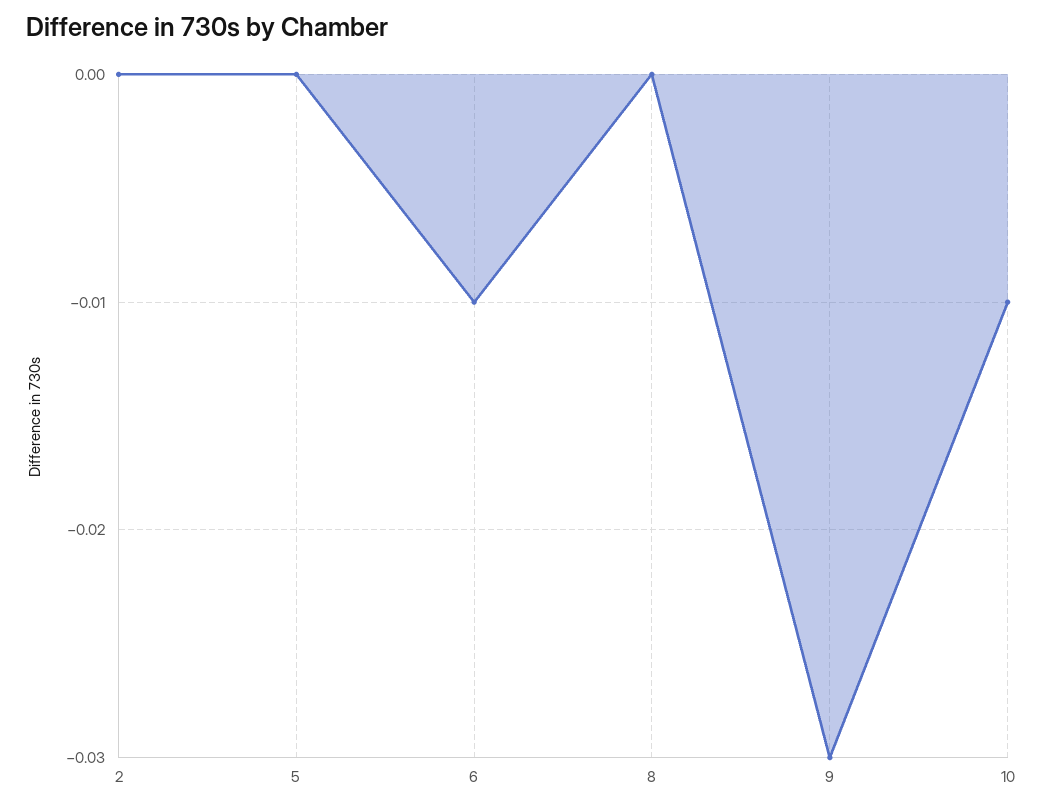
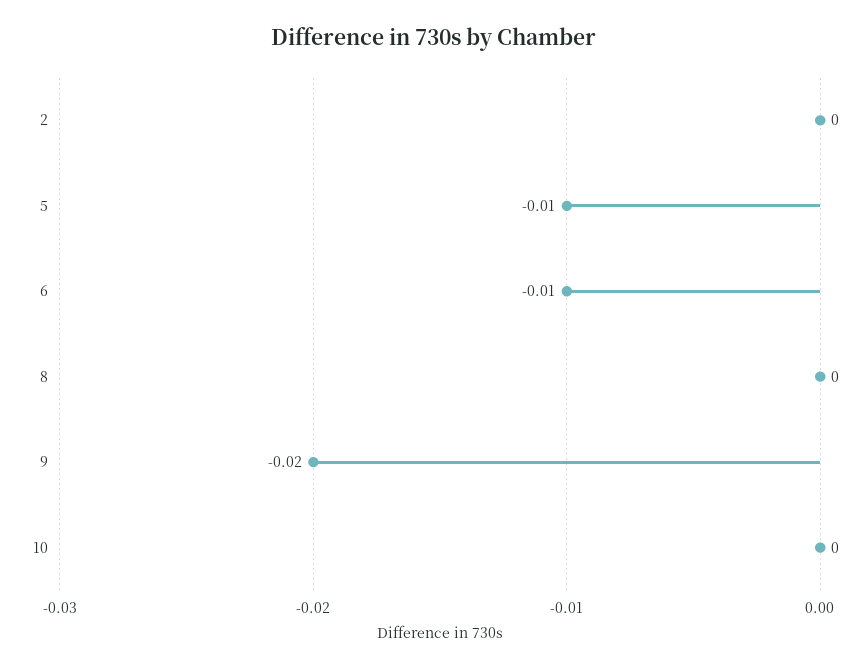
  {
    "2": 0,
-   "5": 0,
+   "5": -0.01,
    "6": -0.01,
    "8": 0,
-   "9": -0.03,
+   "9": -0.02,
-   "10": -0.01
+   "10": 0
  }

